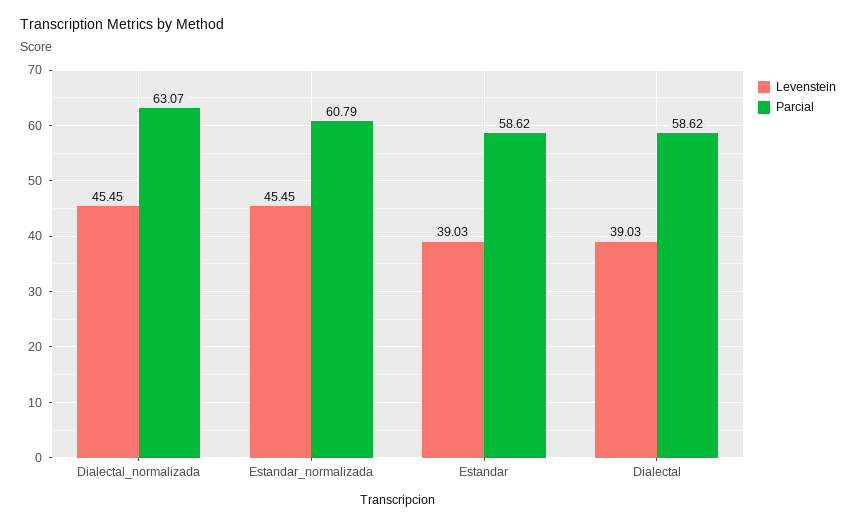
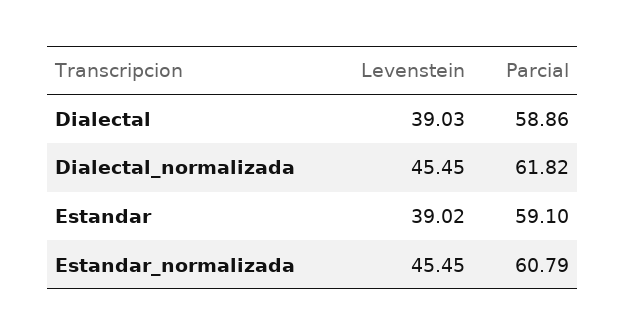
  {
    "Levenstein": {
      "Dialectal_normalizada": 45.45,
      "Estandar_normalizada": 45.45,
-     "Estandar": 39.03,
+     "Estandar": 39.02,
      "Dialectal": 39.03
    },
    "Parcial": {
-     "Dialectal_normalizada": 63.07,
+     "Dialectal_normalizada": 61.82,
      "Estandar_normalizada": 60.79,
-     "Estandar": 58.62,
+     "Estandar": 59.1,
-     "Dialectal": 58.62
+     "Dialectal": 58.86
    }
  }

